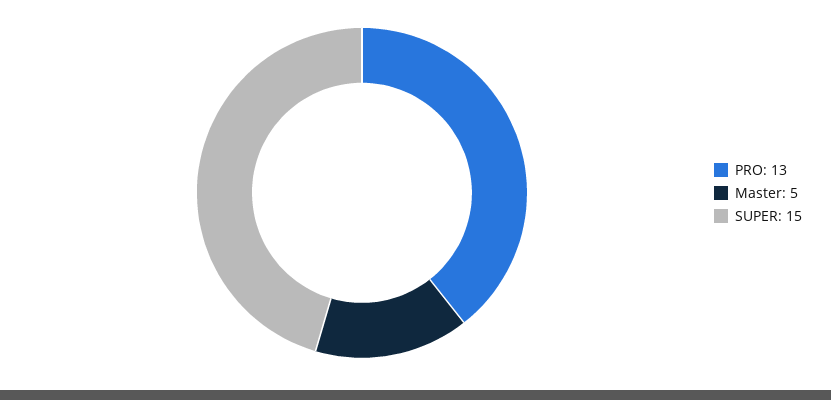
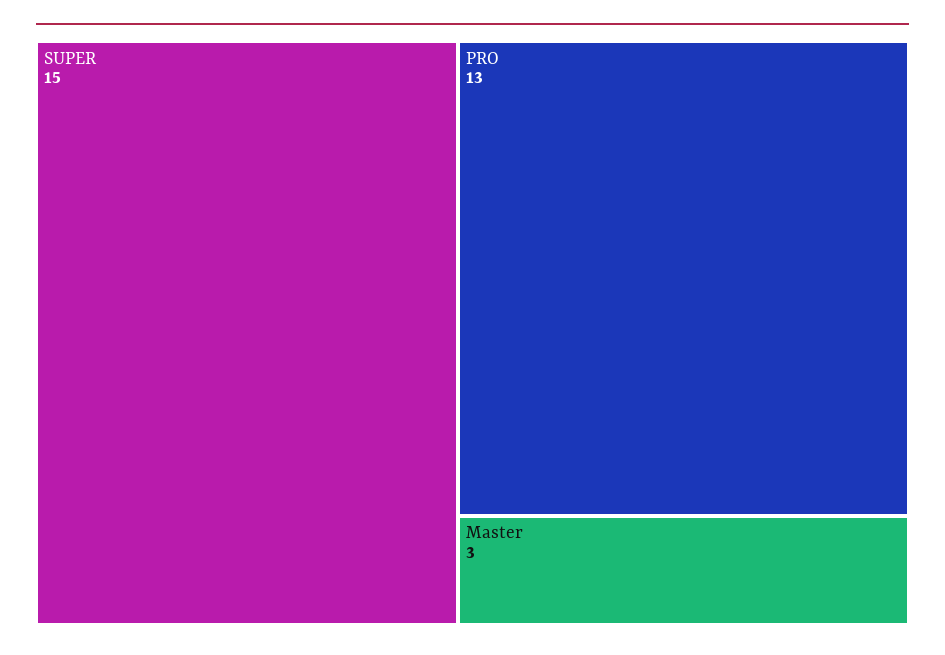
  {
    "PRO": 13,
-   "Master": 5,
+   "Master": 3,
    "SUPER": 15
  }

